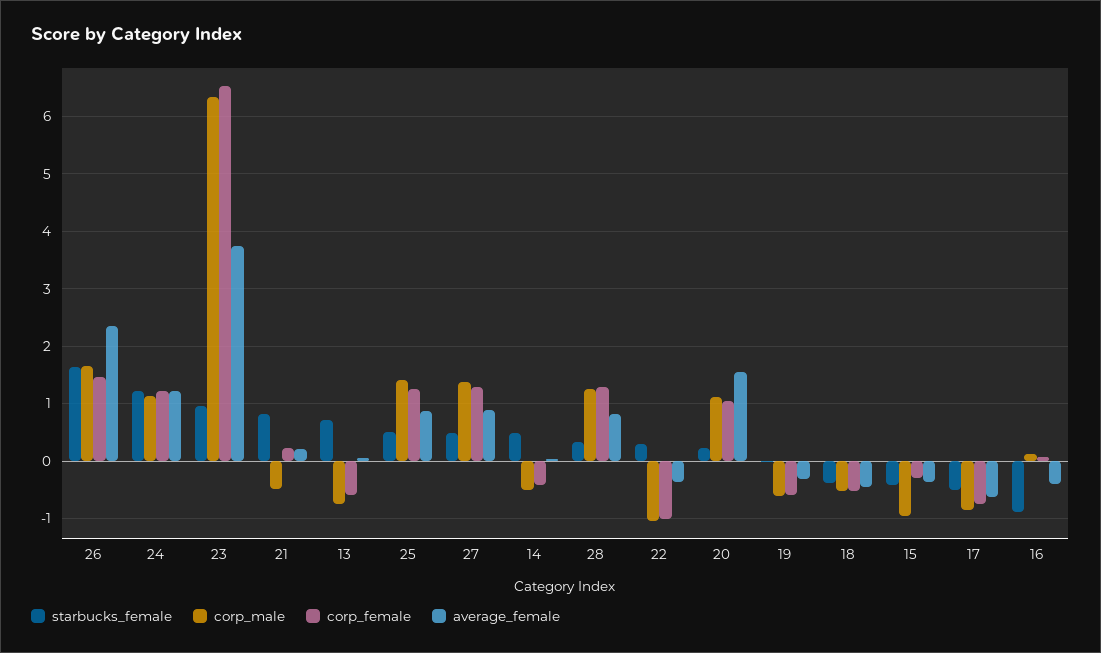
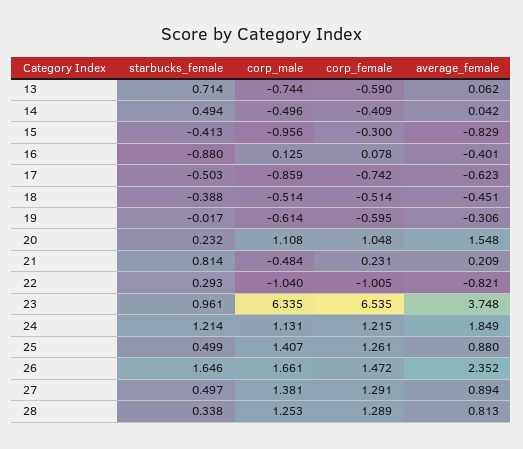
  {
    "starbucks_female": {
      "26": 1.646,
      "24": 1.214,
      "23": 0.961,
      "21": 0.814,
      "13": 0.714,
      "25": 0.499,
      "27": 0.497,
      "14": 0.494,
      "28": 0.338,
      "22": 0.293,
      "20": 0.232,
      "19": -0.017,
      "18": -0.388,
      "15": -0.413,
      "17": -0.503,
      "16": -0.88
    },
    "corp_male": {
      "26": 1.661,
      "24": 1.131,
      "23": 6.335,
      "21": -0.484,
      "13": -0.744,
      "25": 1.407,
      "27": 1.381,
      "14": -0.496,
      "28": 1.253,
      "22": -1.04,
      "20": 1.108,
      "19": -0.614,
      "18": -0.514,
      "15": -0.956,
      "17": -0.859,
      "16": 0.125
    },
    "corp_female": {
      "26": 1.472,
      "24": 1.215,
      "23": 6.535,
      "21": 0.231,
      "13": -0.59,
      "25": 1.261,
      "27": 1.291,
      "14": -0.409,
      "28": 1.289,
      "22": -1.005,
      "20": 1.048,
      "19": -0.595,
      "18": -0.514,
      "15": -0.3,
      "17": -0.742,
      "16": 0.078
    },
    "average_female": {
      "26": 2.352,
-     "24": 1.2,
+     "24": 1.849,
      "23": 3.748,
      "21": 0.209,
      "13": 0.062,
      "25": 0.88,
      "27": 0.894,
      "14": 0.042,
      "28": 0.813,
-     "22": -0.4,
+     "22": -0.821,
      "20": 1.548,
      "19": -0.306,
      "18": -0.451,
-     "15": -0.4,
+     "15": -0.829,
      "17": -0.623,
      "16": -0.401
    }
  }

